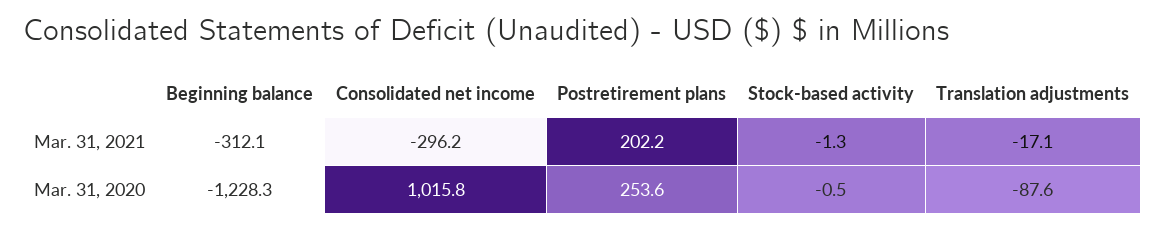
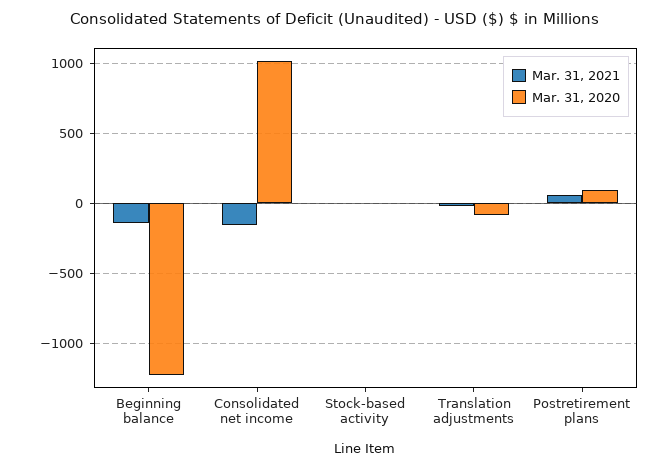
  {
    "Mar. 31, 2021": {
-     "Beginning balance": -312.1,
+     "Beginning balance": -150,
-     "Consolidated net income": -296.2,
+     "Consolidated net income": -150,
-     "Postretirement plans": 202.2,
+     "Postretirement plans": 50,
      "Stock-based activity": -1.3,
      "Translation adjustments": -17.1
    },
    "Mar. 31, 2020": {
      "Beginning balance": -1228.3,
      "Consolidated net income": 1015.8,
-     "Postretirement plans": 253.6,
+     "Postretirement plans": 100,
      "Stock-based activity": -0.5,
      "Translation adjustments": -87.6
    }
  }

